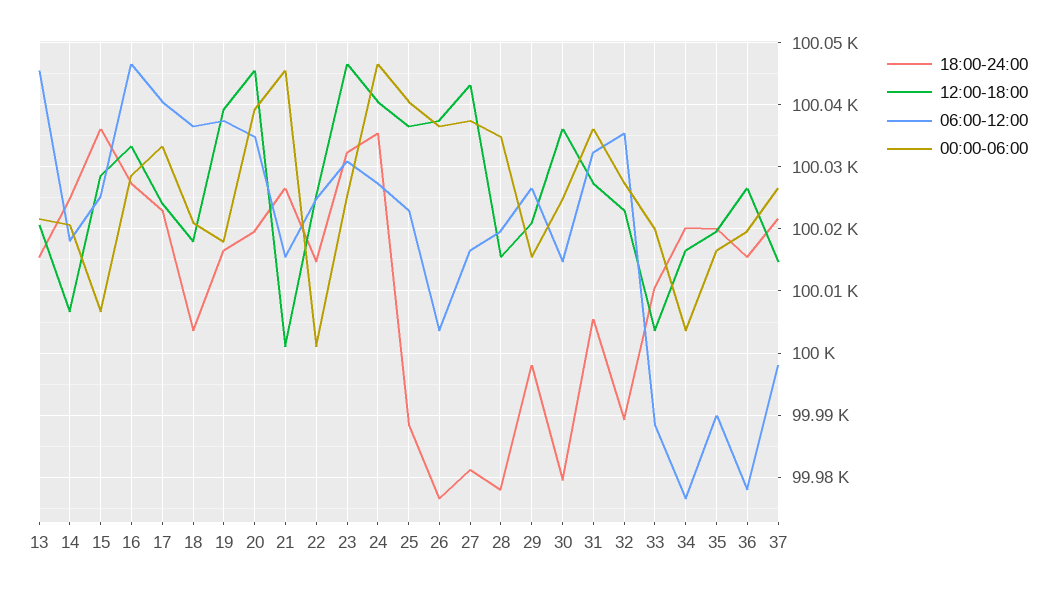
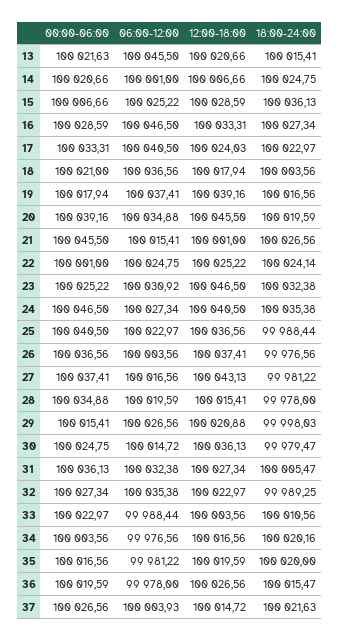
  {
    "18:00-24:00": {
      "13": 100015.41,
      "14": 100024.75,
      "15": 100036.13,
      "16": 100027.34,
      "17": 100022.97,
      "18": 100003.56,
      "19": 100016.56,
      "20": 100019.59,
      "21": 100026.56,
-     "22": 100015,
+     "22": 100024.14,
      "23": 100032.38,
      "24": 100035.38,
      "25": 99988.44,
      "26": 99976.56,
      "27": 99981.22,
      "28": 99978,
      "29": 99998.03,
      "30": 99979.47,
      "31": 100005.47,
      "32": 99989.25,
      "33": 100010.56,
      "34": 100020.16,
      "35": 100020,
      "36": 100015.47,
      "37": 100021.63
    },
    "12:00-18:00": {
      "13": 100020.66,
      "14": 100006.66,
      "15": 100028.59,
      "16": 100033.31,
      "17": 100024.03,
      "18": 100017.94,
      "19": 100039.16,
      "20": 100045.5,
      "21": 100001,
      "22": 100025.22,
      "23": 100046.5,
      "24": 100040.5,
      "25": 100036.56,
      "26": 100037.41,
      "27": 100043.13,
      "28": 100015.41,
      "29": 100020.88,
      "30": 100036.13,
      "31": 100027.34,
      "32": 100022.97,
      "33": 100003.56,
      "34": 100016.56,
      "35": 100019.59,
      "36": 100026.56,
      "37": 100014.72
    },
    "06:00-12:00": {
      "13": 100045.5,
-     "14": 100018,
+     "14": 100001,
      "15": 100025.22,
      "16": 100046.5,
      "17": 100040.5,
      "18": 100036.56,
      "19": 100037.41,
      "20": 100034.88,
      "21": 100015.41,
      "22": 100024.75,
      "23": 100030.92,
      "24": 100027.34,
      "25": 100022.97,
      "26": 100003.56,
      "27": 100016.56,
      "28": 100019.59,
      "29": 100026.56,
      "30": 100014.72,
      "31": 100032.38,
      "32": 100035.38,
      "33": 99988.44,
      "34": 99976.56,
-     "35": 99990,
+     "35": 99981.22,
      "36": 99978,
-     "37": 99998
+     "37": 100003.93
    },
    "00:00-06:00": {
      "13": 100021.63,
      "14": 100020.66,
      "15": 100006.66,
      "16": 100028.59,
      "17": 100033.31,
      "18": 100021,
      "19": 100017.94,
      "20": 100039.16,
      "21": 100045.5,
      "22": 100001,
      "23": 100025.22,
      "24": 100046.5,
      "25": 100040.5,
      "26": 100036.56,
      "27": 100037.41,
      "28": 100034.88,
      "29": 100015.41,
      "30": 100024.75,
      "31": 100036.13,
      "32": 100027.34,
-     "33": 100020,
+     "33": 100022.97,
      "34": 100003.56,
      "35": 100016.56,
      "36": 100019.59,
      "37": 100026.56
    }
  }

